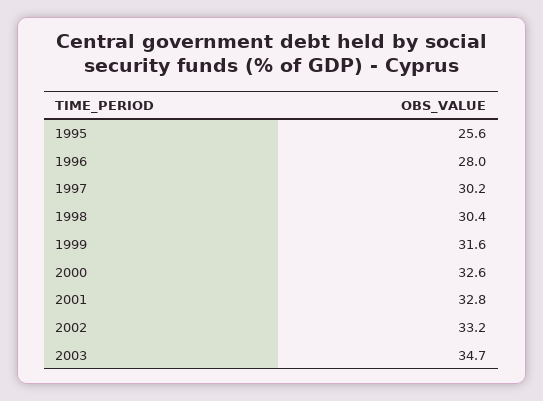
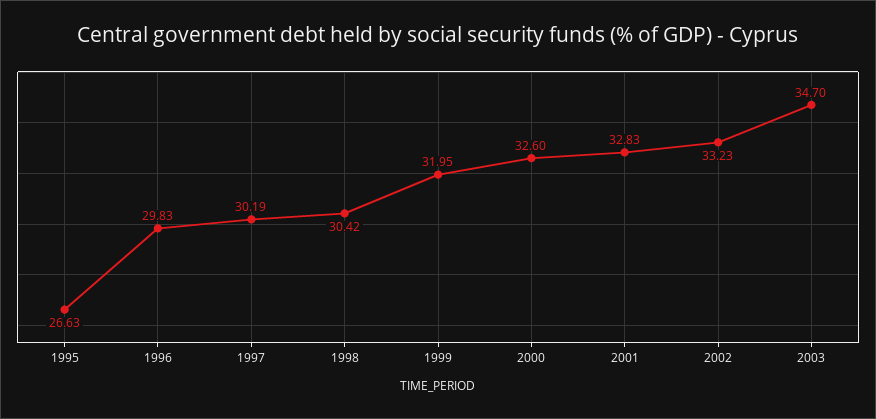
  {
-   "1995": 25.6,
+   "1995": 26.63,
-   "1996": 28,
+   "1996": 29.83,
    "1997": 30.19,
    "1998": 30.42,
-   "1999": 31.6,
+   "1999": 31.95,
    "2000": 32.6,
    "2001": 32.83,
    "2002": 33.23,
    "2003": 34.7
  }

